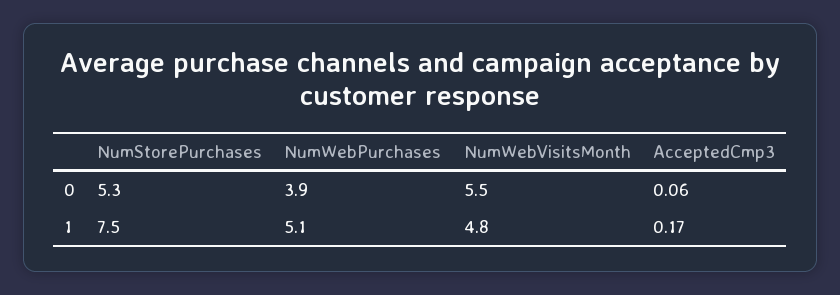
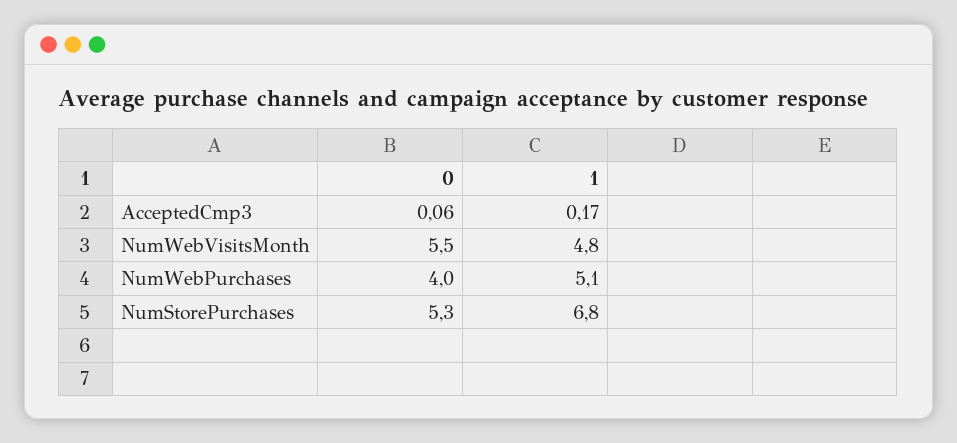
  {
    "NumStorePurchases": {
      "0": 5.3,
-     "1": 7.5
+     "1": 6.8
    },
    "NumWebPurchases": {
-     "0": 3.9,
+     "0": 4,
      "1": 5.1
    },
    "NumWebVisitsMonth": {
      "0": 5.5,
      "1": 4.8
    },
    "AcceptedCmp3": {
      "0": 0.06,
      "1": 0.17
    }
  }

